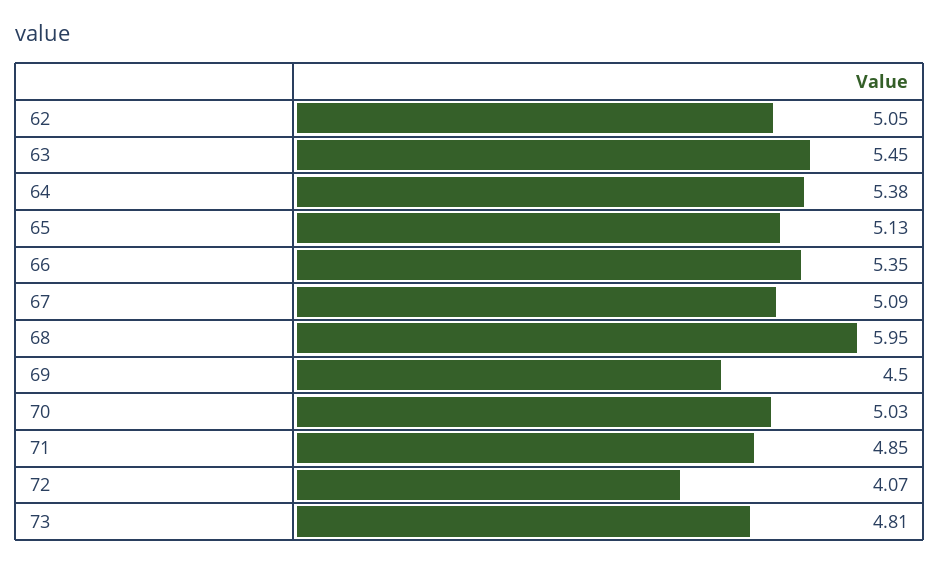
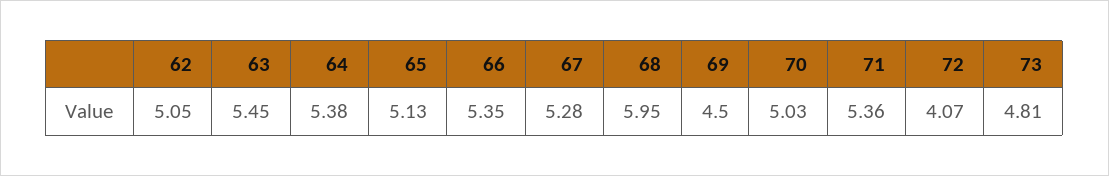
  {
    "62": 5.05,
    "63": 5.45,
    "64": 5.38,
    "65": 5.13,
    "66": 5.35,
-   "67": 5.09,
+   "67": 5.28,
    "68": 5.95,
    "69": 4.5,
    "70": 5.03,
-   "71": 4.85,
+   "71": 5.36,
    "72": 4.07,
    "73": 4.81
  }

